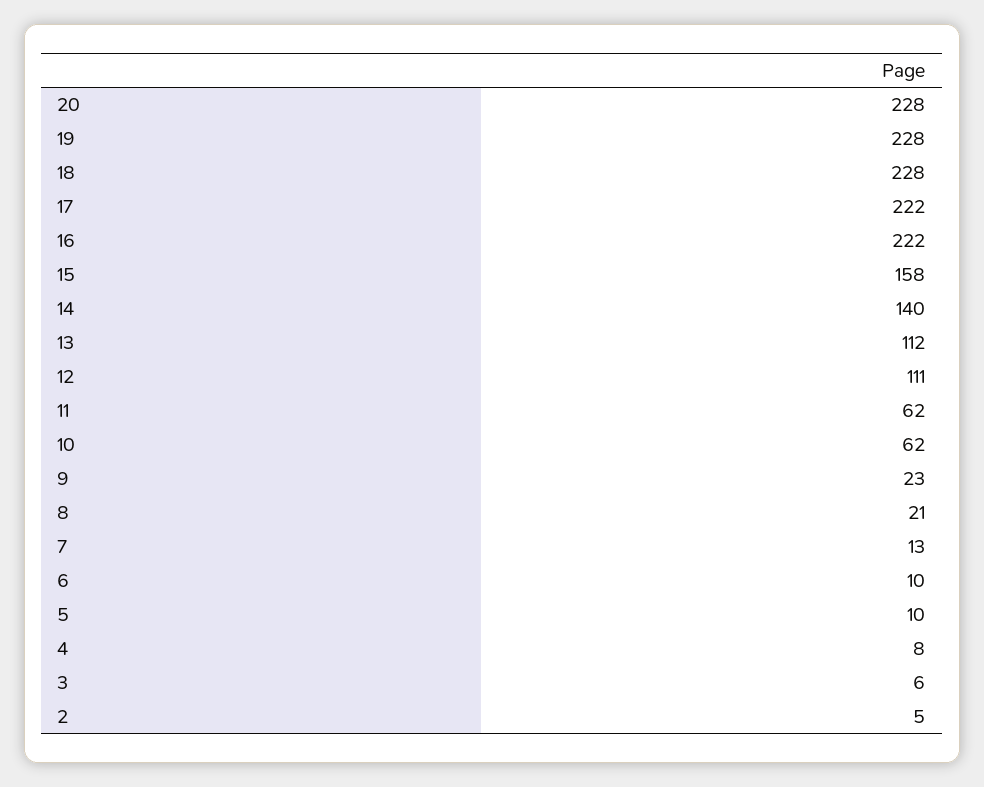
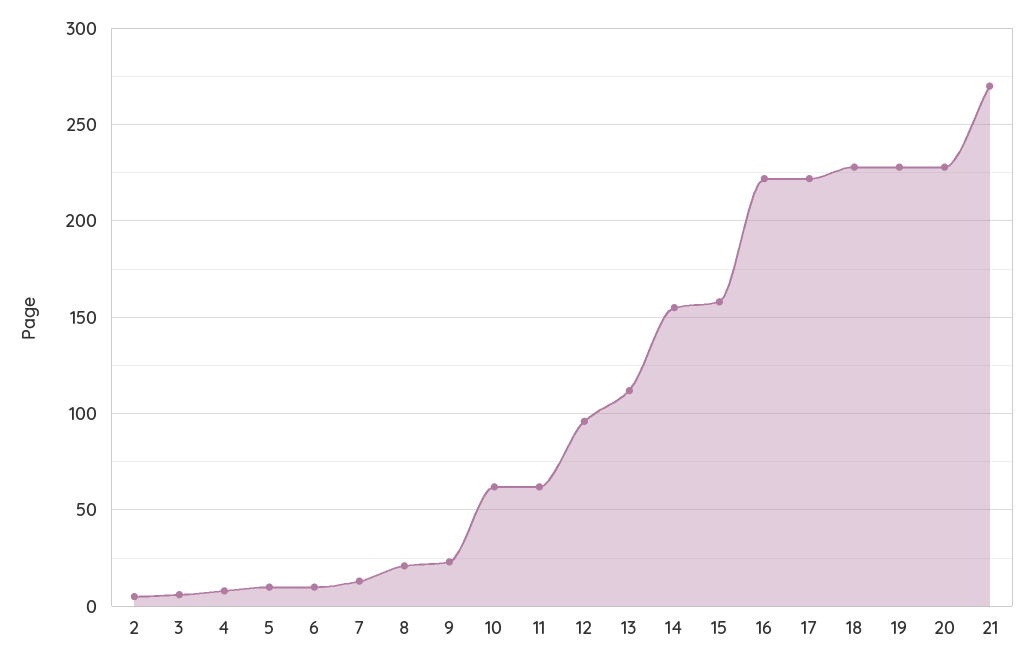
  {
    "20": 228,
    "19": 228,
    "18": 228,
    "17": 222,
    "16": 222,
    "15": 158,
-   "14": 140,
+   "14": 155,
    "13": 112,
-   "12": 111,
+   "12": 95,
    "11": 62,
    "10": 62,
    "9": 23,
    "8": 21,
    "7": 13,
    "6": 10,
    "5": 10,
    "4": 8,
    "3": 6,
-   "2": 5
+   "2": 5,
+   "21": 270
  }

